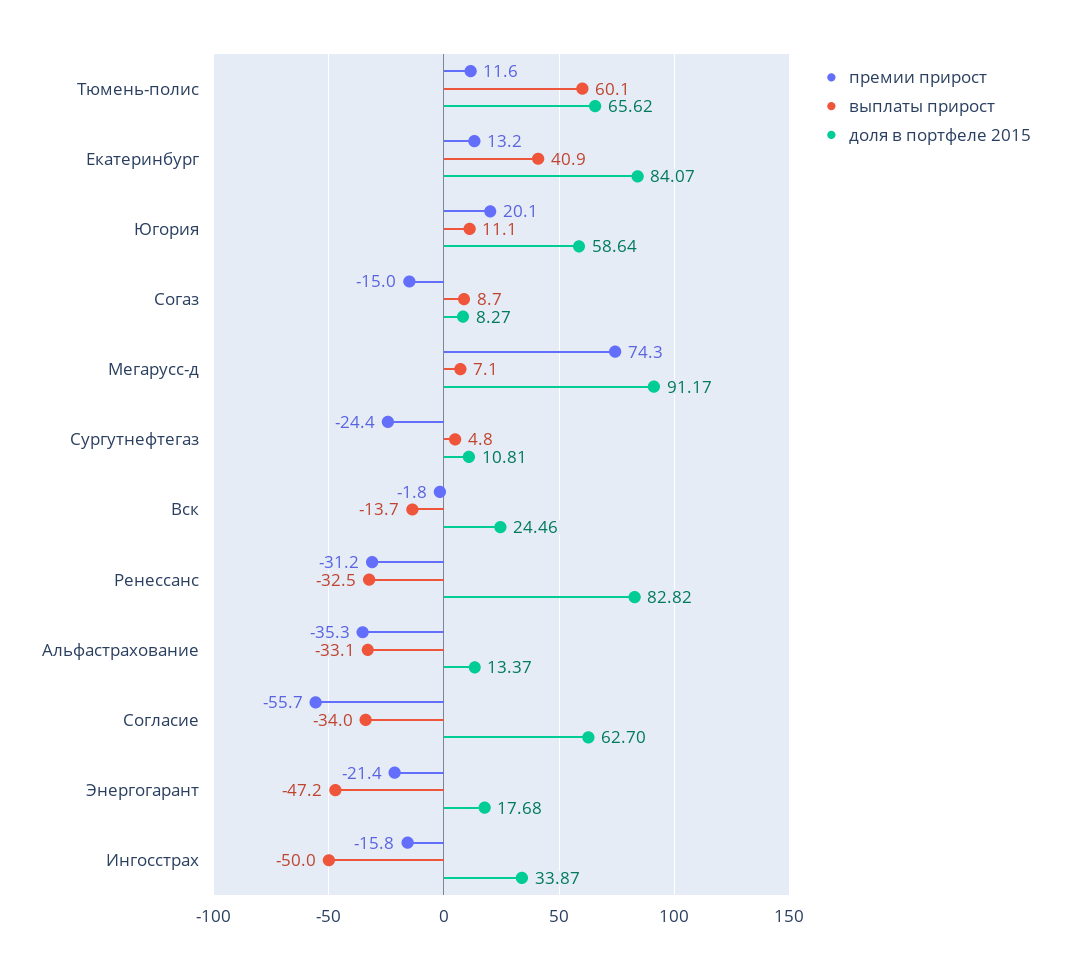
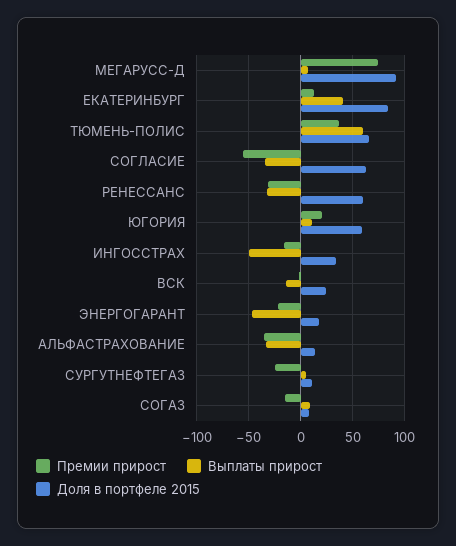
  {
    "премии прирост": {
-     "Тюмень-полис": 11.6,
+     "Тюмень-полис": 40,
      "Екатеринбург": 13.2,
      "Югория": 20.1,
      "Согаз": -15,
      "Мегарусс-д": 74.3,
      "Сургутнефтегаз": -24.4,
      "Вск": -1.8,
      "Ренессанс": -31.2,
      "Альфастрахование": -35.3,
      "Согласие": -55.7,
      "Энергогарант": -21.4,
      "Ингосстрах": -15.8
    },
    "выплаты прирост": {
      "Тюмень-полис": 60.1,
      "Екатеринбург": 40.9,
      "Югория": 11.1,
      "Согаз": 8.7,
      "Мегарусс-д": 7.1,
      "Сургутнефтегаз": 4.8,
      "Вск": -13.7,
      "Ренессанс": -32.5,
      "Альфастрахование": -33.1,
      "Согласие": -34,
      "Энергогарант": -47.2,
      "Ингосстрах": -50
    },
    "доля в портфеле 2015": {
      "Тюмень-полис": 65.62,
      "Екатеринбург": 84.07,
      "Югория": 58.64,
      "Согаз": 8.27,
      "Мегарусс-д": 91.17,
      "Сургутнефтегаз": 10.81,
      "Вск": 24.46,
-     "Ренессанс": 82.82,
+     "Ренессанс": 60,
      "Альфастрахование": 13.37,
      "Согласие": 62.7,
      "Энергогарант": 17.68,
      "Ингосстрах": 33.87
    }
  }

